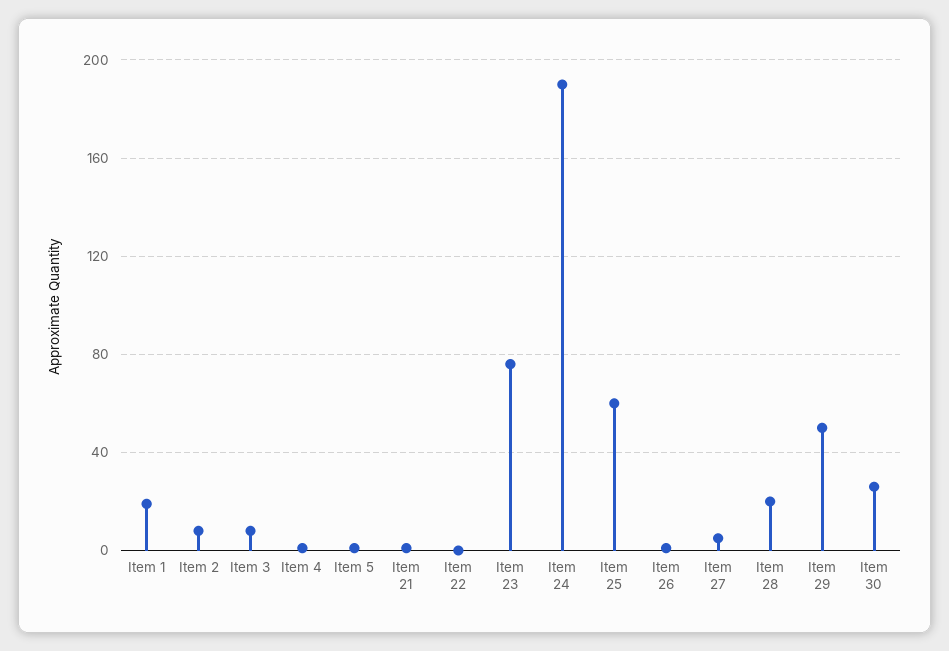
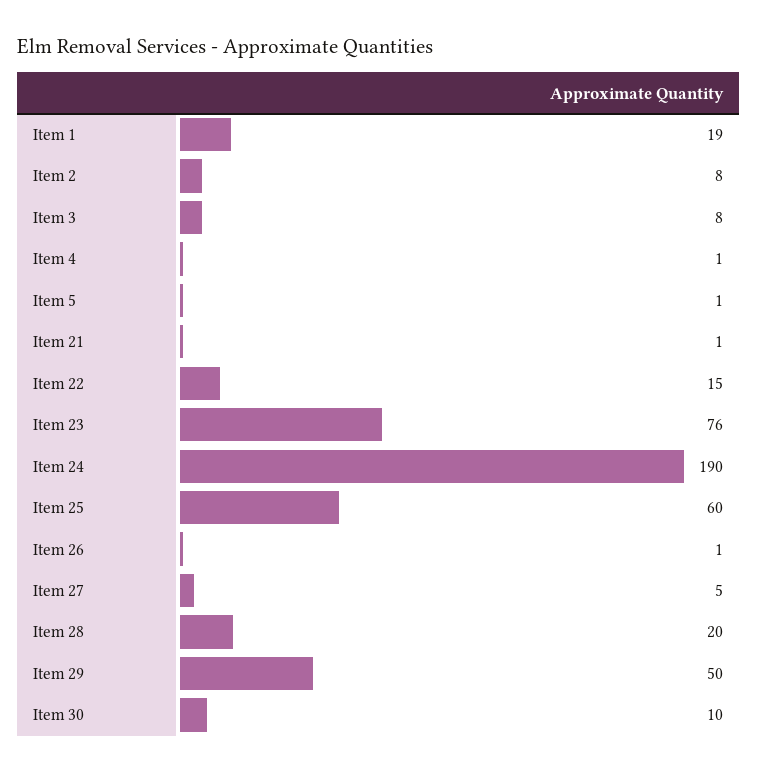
  {
    "Item 1": 19,
    "Item 2": 8,
    "Item 3": 8,
    "Item 4": 1,
    "Item 5": 1,
    "Item 21": 1,
-   "Item 22": 0,
+   "Item 22": 15,
    "Item 23": 76,
    "Item 24": 190,
    "Item 25": 60,
    "Item 26": 1,
    "Item 27": 5,
    "Item 28": 20,
    "Item 29": 50,
-   "Item 30": 25
+   "Item 30": 10
  }

